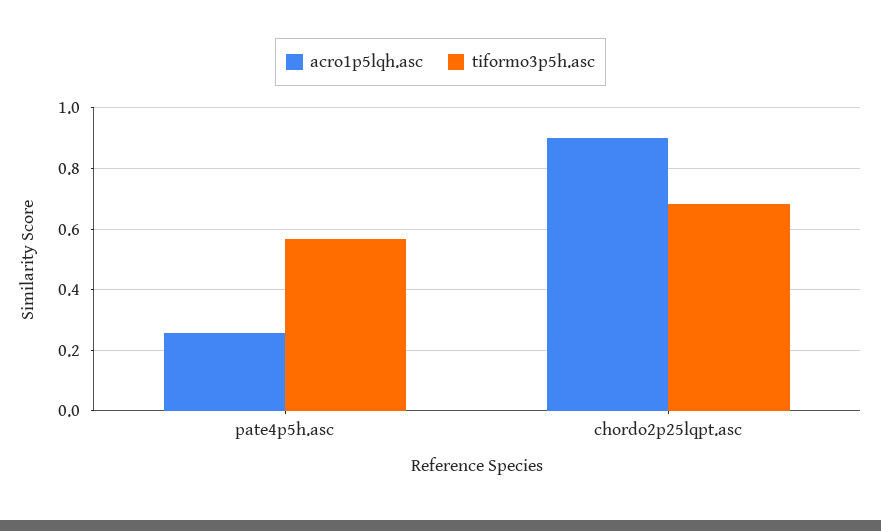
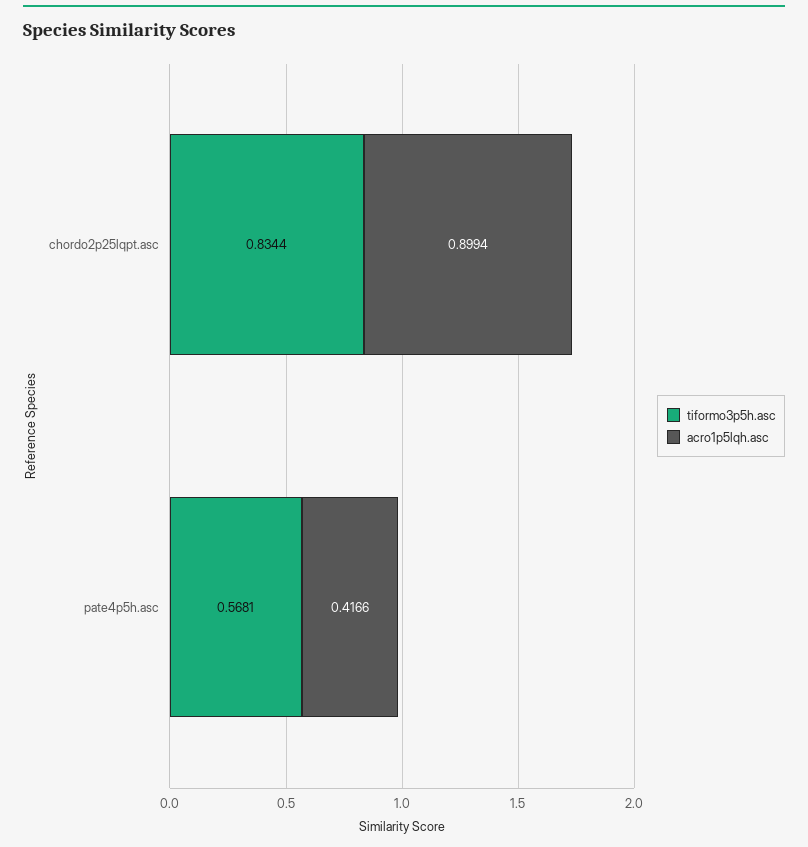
  {
    "acro1p5lqh.asc": {
-     "pate4p5h.asc": 0.26,
+     "pate4p5h.asc": 0.4166,
      "chordo2p25lqpt.asc": 0.8994
    },
    "tiformo3p5h.asc": {
      "pate4p5h.asc": 0.5681,
-     "chordo2p25lqpt.asc": 0.68
+     "chordo2p25lqpt.asc": 0.8344
    }
  }

